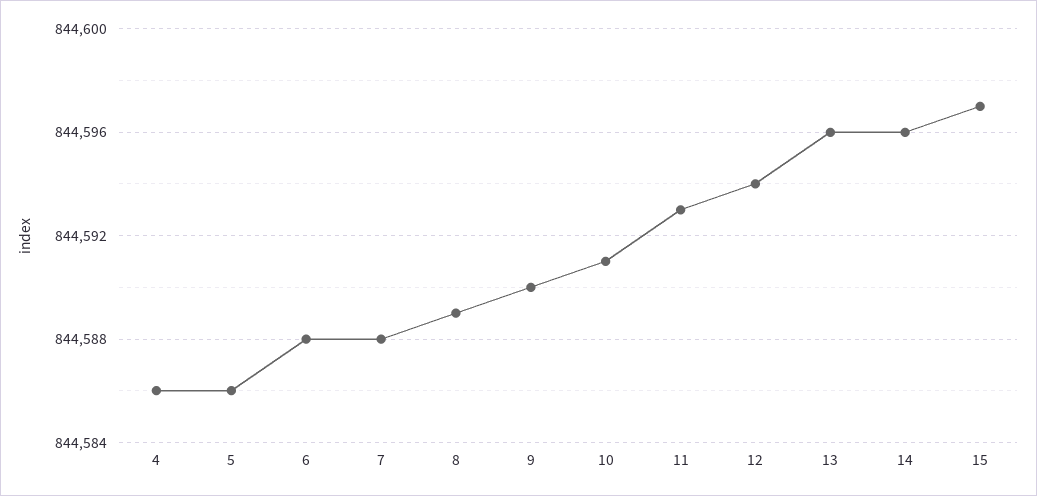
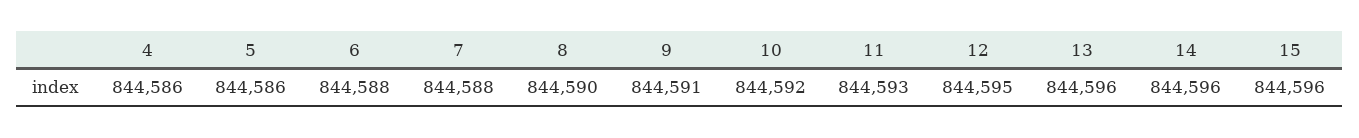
  {
    "4": 844586,
    "5": 844586,
    "6": 844588,
    "7": 844588,
-   "8": 844589,
+   "8": 844590,
-   "9": 844590,
+   "9": 844591,
-   "10": 844591,
+   "10": 844592,
    "11": 844593,
-   "12": 844594,
+   "12": 844595,
    "13": 844596,
    "14": 844596,
-   "15": 844597
+   "15": 844596
  }

